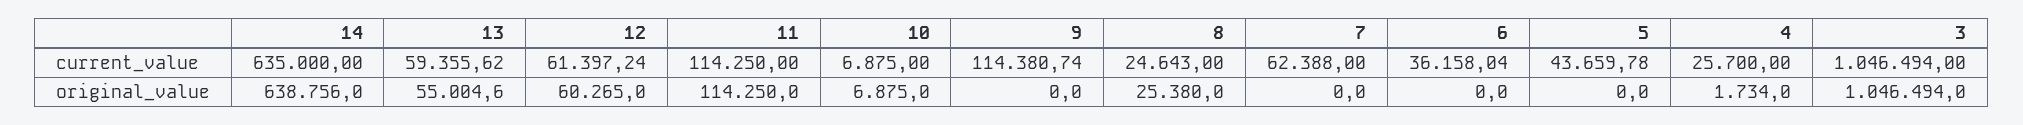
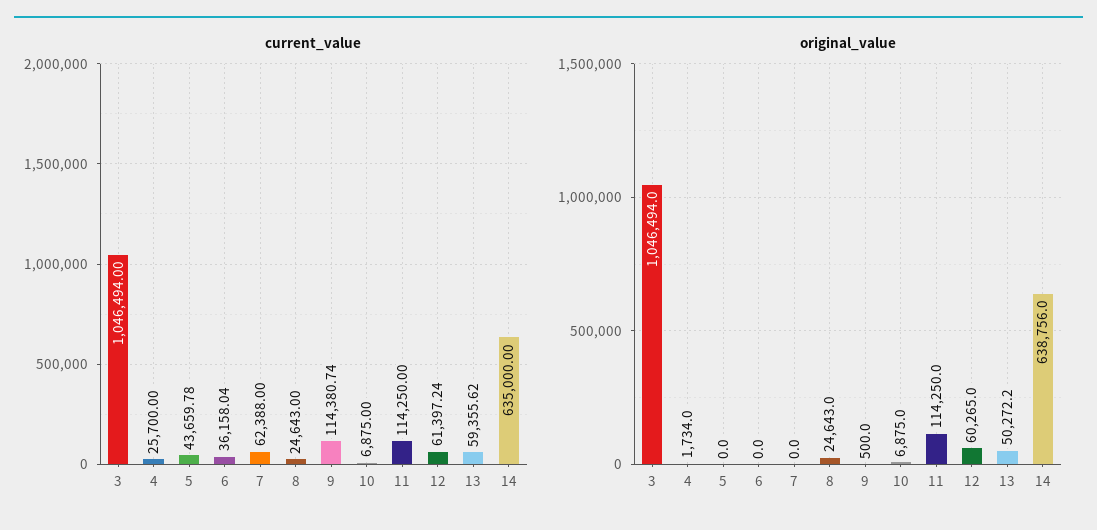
  {
    "current_value": {
      "14": 635000,
      "13": 59355.62,
      "12": 61397.24,
      "11": 114250,
      "10": 6875,
      "9": 114380.74,
      "8": 24643,
      "7": 62388,
      "6": 36158.04,
      "5": 43659.78,
      "4": 25700,
      "3": 1046494
    },
    "original_value": {
      "14": 638756,
-     "13": 55004.6,
+     "13": 50272.2,
      "12": 60265,
      "11": 114250,
      "10": 6875,
-     "9": 0,
+     "9": 500,
-     "8": 25380,
+     "8": 24643,
      "7": 0,
      "6": 0,
      "5": 0,
      "4": 1734,
      "3": 1046494
    }
  }

